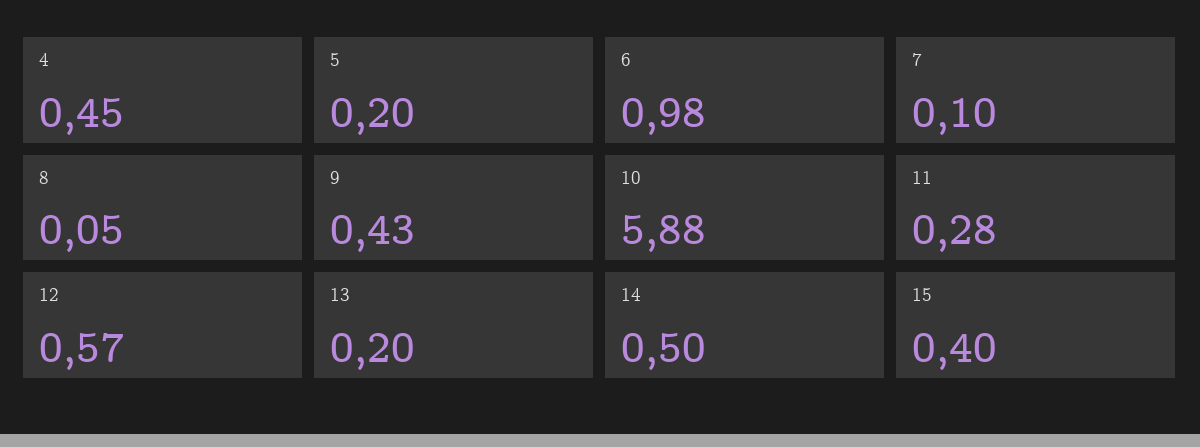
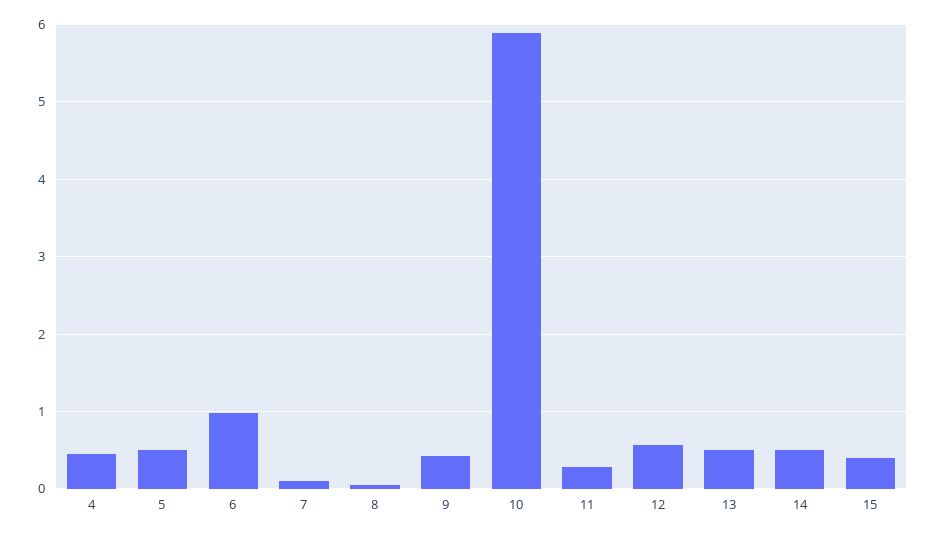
  {
    "4": 0.45,
-   "5": 0.2,
+   "5": 0.5,
    "6": 0.98,
    "7": 0.1,
    "8": 0.05,
    "9": 0.43,
    "10": 5.88,
    "11": 0.28,
    "12": 0.57,
-   "13": 0.2,
+   "13": 0.5,
    "14": 0.5,
    "15": 0.4
  }

